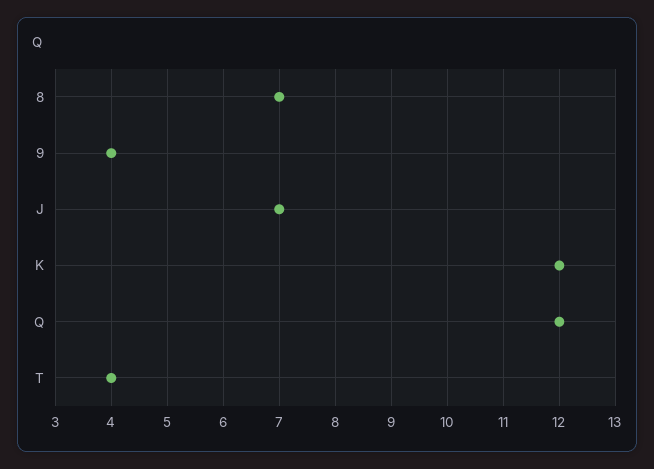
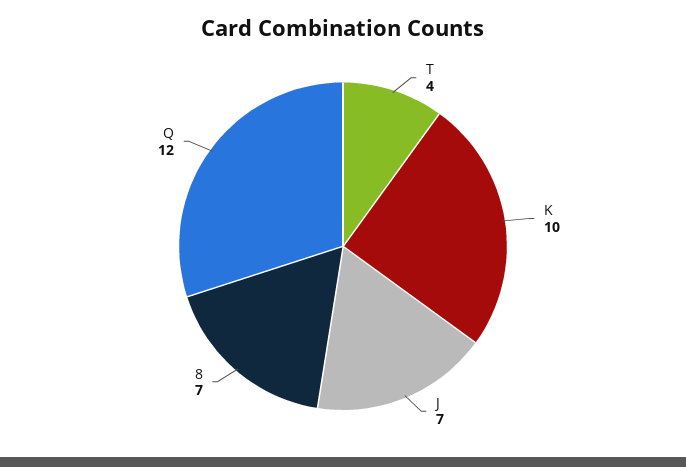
  {
    "8": 7,
-   "9": 4,
    "J": 7,
-   "K": 12,
+   "K": 10,
    "Q": 12,
    "T": 4
  }

